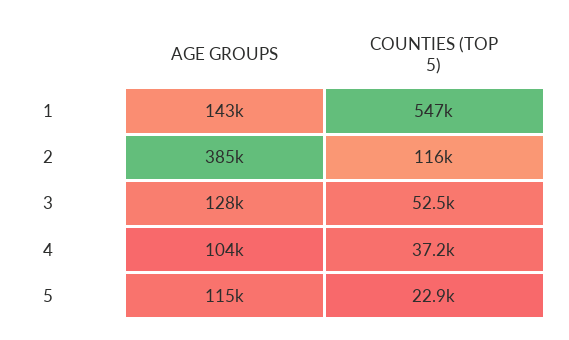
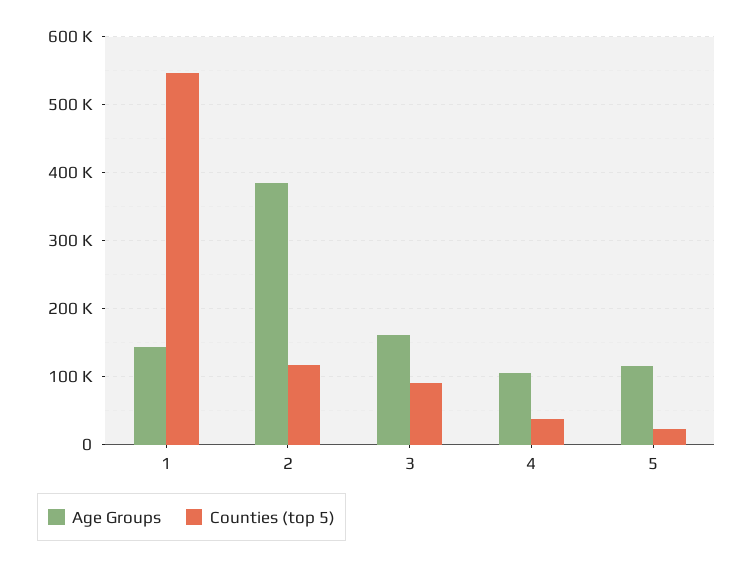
  {
    "AGE GROUPS": {
      "1": 143000,
      "2": 385000,
-     "3": 128000,
+     "3": 160000,
      "4": 104000,
      "5": 115000
    },
    "COUNTIES (TOP 5)": {
      "1": 547000,
      "2": 116000,
-     "3": 52500,
+     "3": 90000,
      "4": 37200,
      "5": 22900
    }
  }

